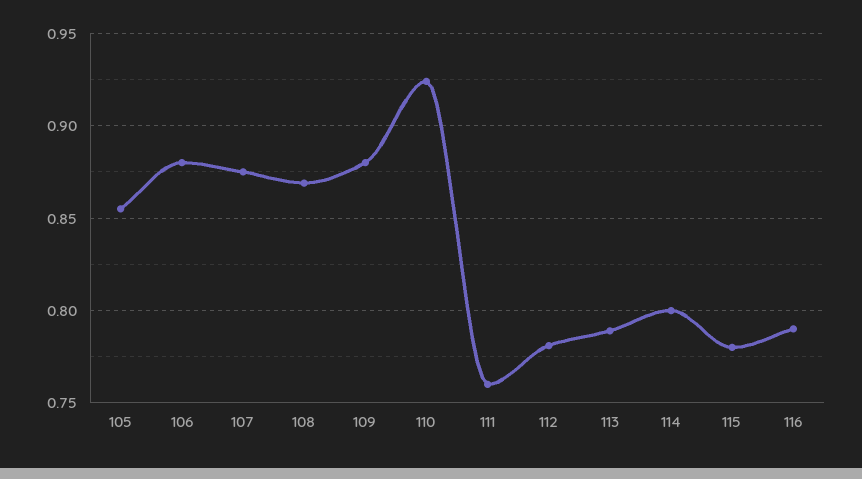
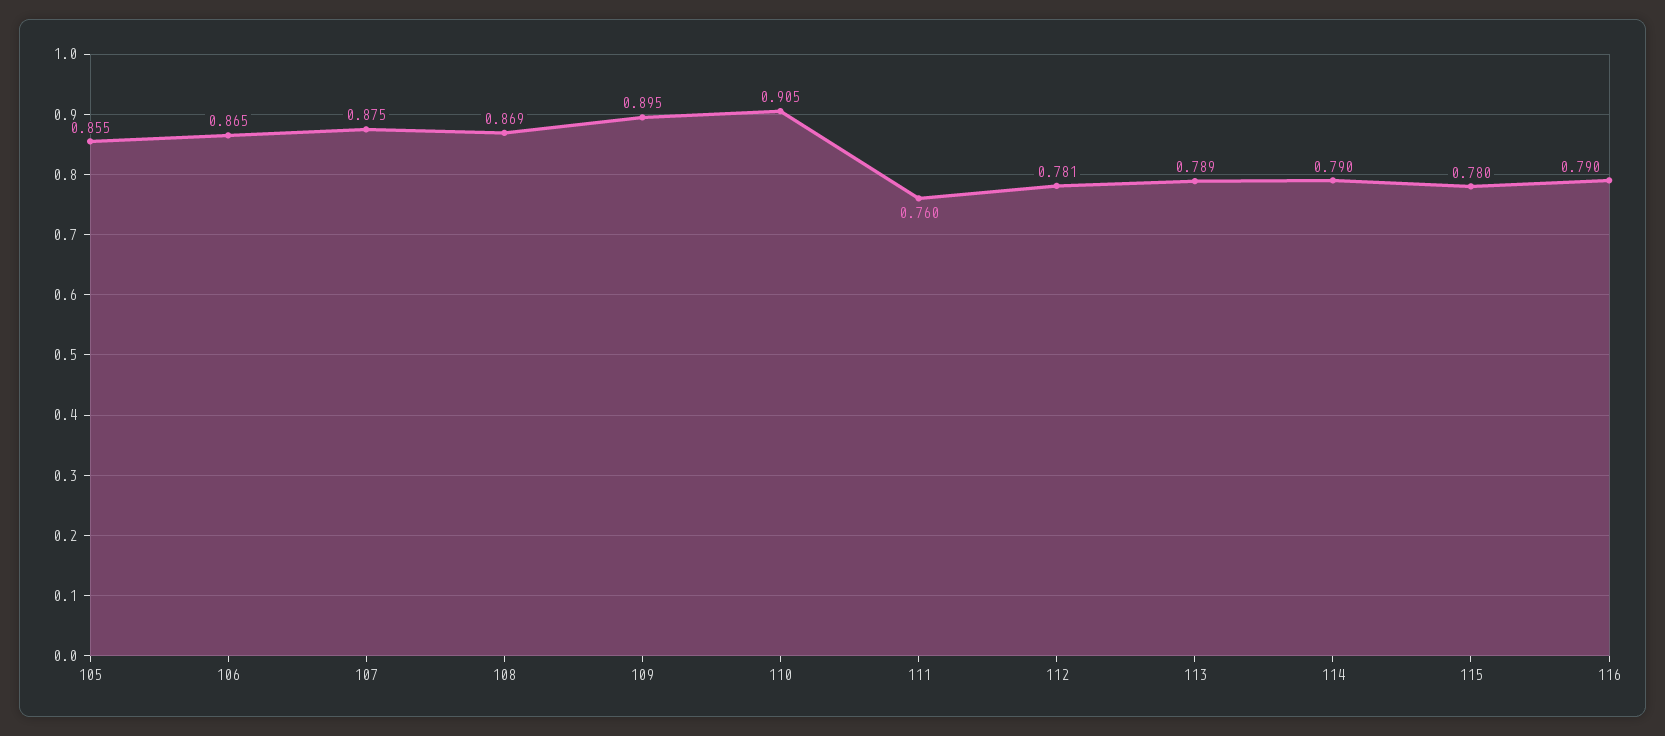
  {
    "105": 0.855,
-   "106": 0.88,
+   "106": 0.865,
    "107": 0.875,
    "108": 0.869,
-   "109": 0.88,
+   "109": 0.895,
-   "110": 0.925,
+   "110": 0.905,
    "111": 0.76,
    "112": 0.781,
    "113": 0.789,
-   "114": 0.8,
+   "114": 0.79,
    "115": 0.78,
    "116": 0.79
  }

